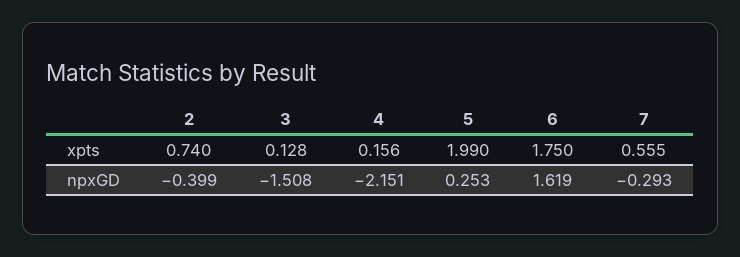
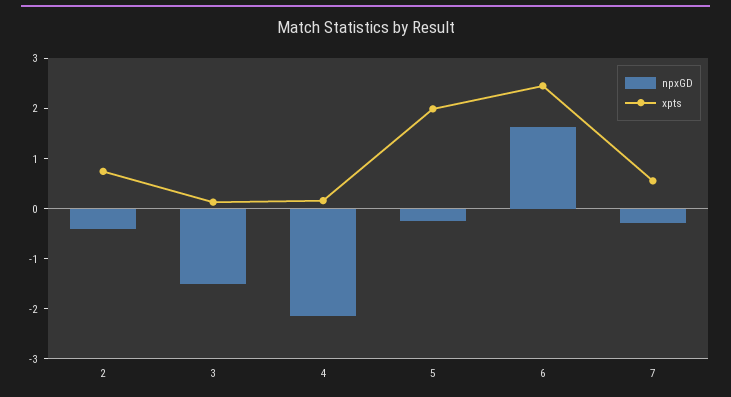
  {
    "xpts": {
      "2": 0.74,
      "3": 0.128,
      "4": 0.156,
      "5": 1.99,
-     "6": 1.75,
+     "6": 2.4,
      "7": 0.555
    },
    "npxGD": {
      "2": -0.399,
      "3": -1.508,
      "4": -2.151,
-     "5": 0.253,
+     "5": -0.2,
      "6": 1.619,
      "7": -0.293
    }
  }

